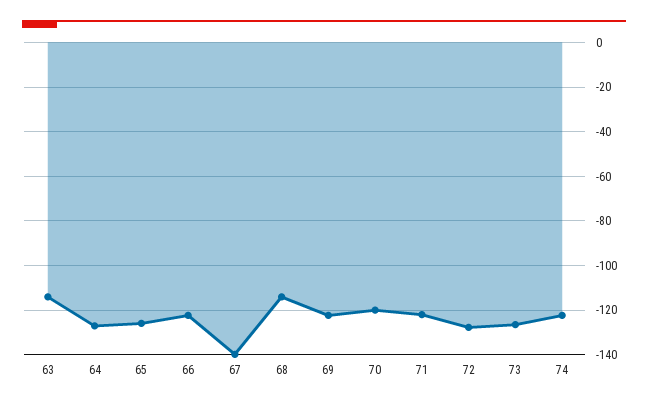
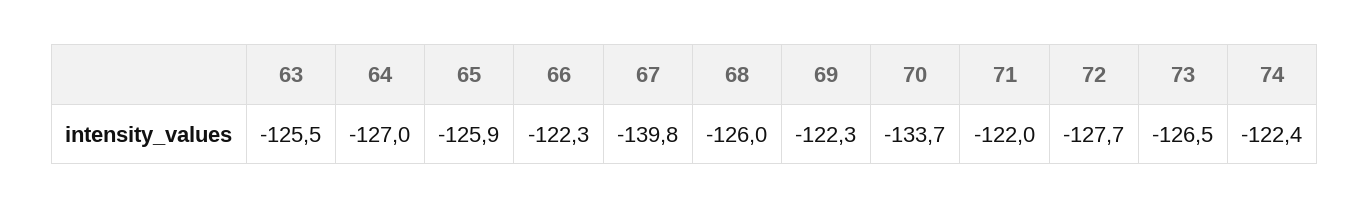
  {
-   "63": -115,
+   "63": -125.5,
    "64": -127,
    "65": -125.9,
    "66": -122.3,
    "67": -139.8,
-   "68": -115,
+   "68": -126,
    "69": -122.3,
-   "70": -120,
+   "70": -133.7,
    "71": -122,
    "72": -127.7,
    "73": -126.5,
    "74": -122.4
  }

